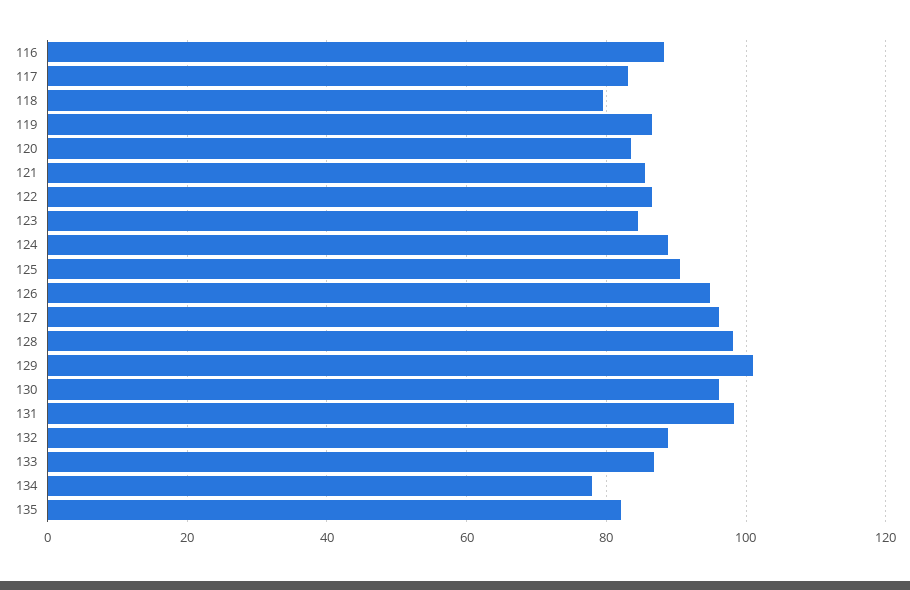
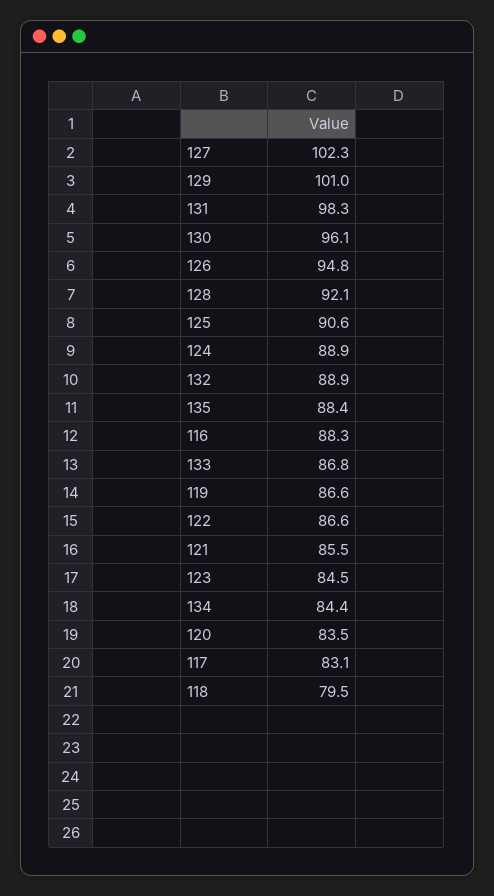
  {
    "116": 88.3,
    "117": 83.1,
    "118": 79.5,
    "119": 86.6,
    "120": 83.5,
    "121": 85.5,
    "122": 86.6,
    "123": 84.5,
    "124": 88.9,
    "125": 90.6,
    "126": 94.8,
-   "127": 96,
+   "127": 102.3,
-   "128": 98,
+   "128": 92.1,
    "129": 101,
    "130": 96.1,
    "131": 98.3,
    "132": 88.9,
    "133": 86.8,
-   "134": 78,
+   "134": 84.4,
-   "135": 82
+   "135": 88.4
  }

